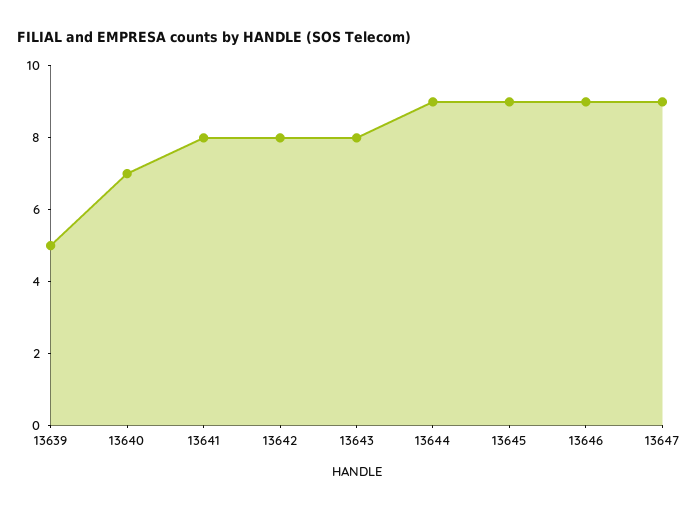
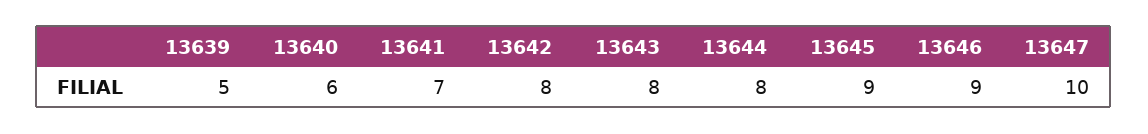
  {
    "13639": 5,
-   "13640": 7,
+   "13640": 6,
-   "13641": 8,
+   "13641": 7,
    "13642": 8,
    "13643": 8,
-   "13644": 9,
+   "13644": 8,
    "13645": 9,
    "13646": 9,
-   "13647": 9
+   "13647": 10
  }

